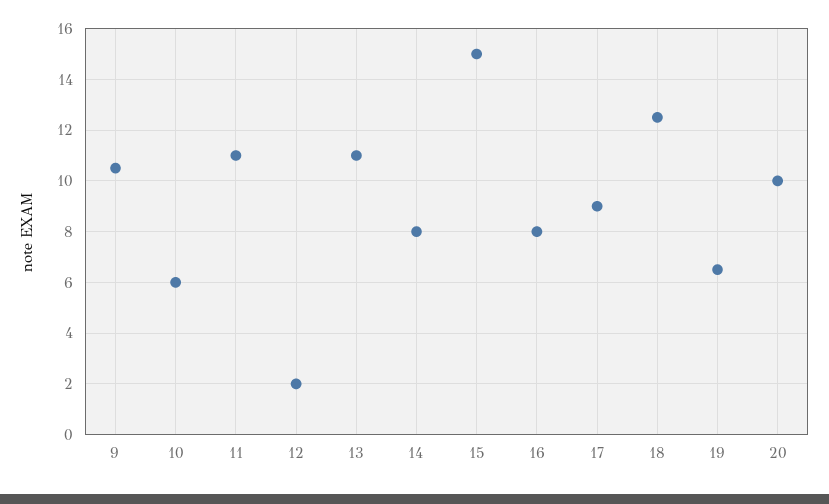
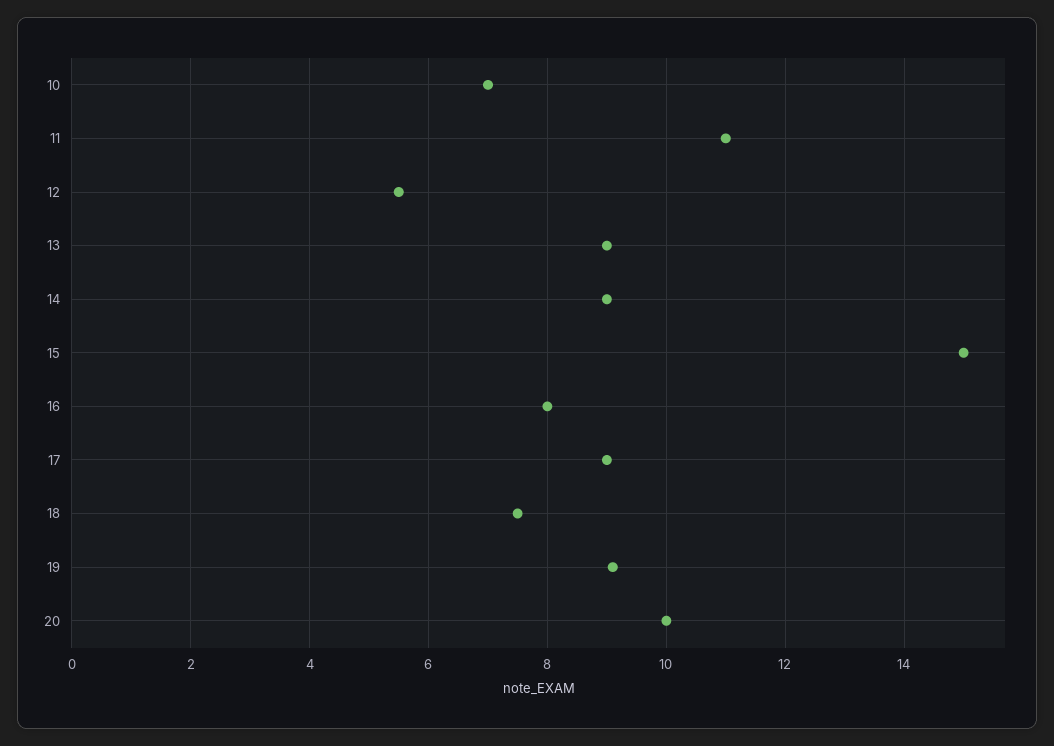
  {
-   "9": 10.5,
-   "10": 6,
+   "10": 7,
    "11": 11,
-   "12": 2,
+   "12": 5.5,
-   "13": 11,
+   "13": 9,
-   "14": 8,
+   "14": 9,
    "15": 15,
    "16": 8,
    "17": 9,
-   "18": 12.5,
+   "18": 7.5,
-   "19": 6.5,
+   "19": 9,
    "20": 10
  }

